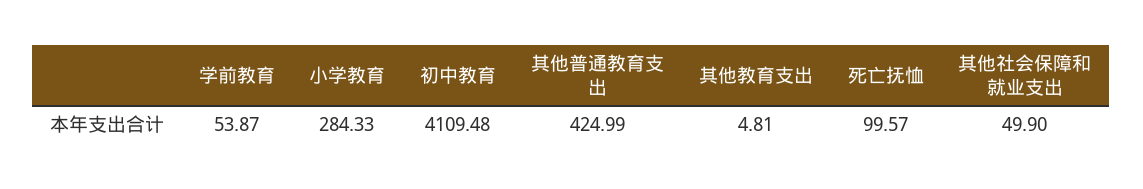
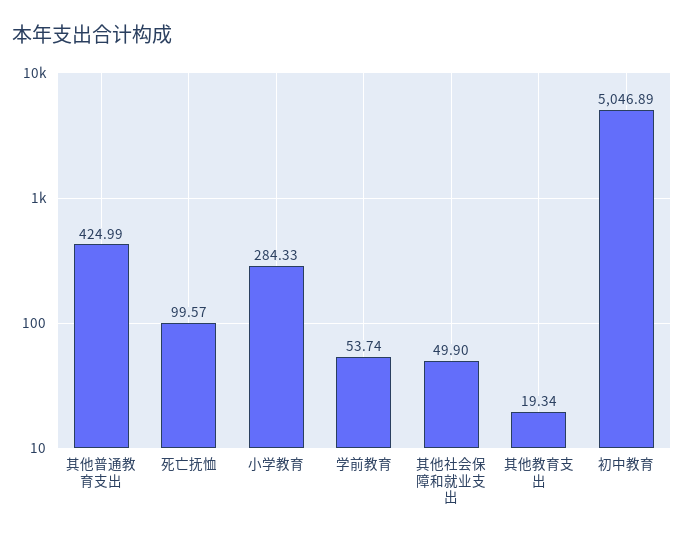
  {
-   "学前教育": 53.87,
+   "学前教育": 53.74,
    "小学教育": 284.33,
-   "初中教育": 4109.48,
+   "初中教育": 5046.89,
    "其他普通教育支出": 424.99,
-   "其他教育支出": 4.81,
+   "其他教育支出": 19.34,
    "死亡抚恤": 99.57,
    "其他社会保障和就业支出": 49.9
  }

